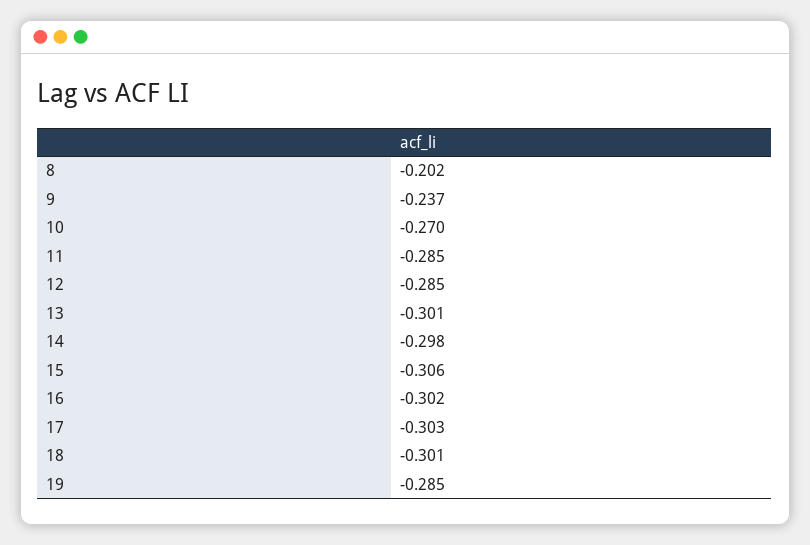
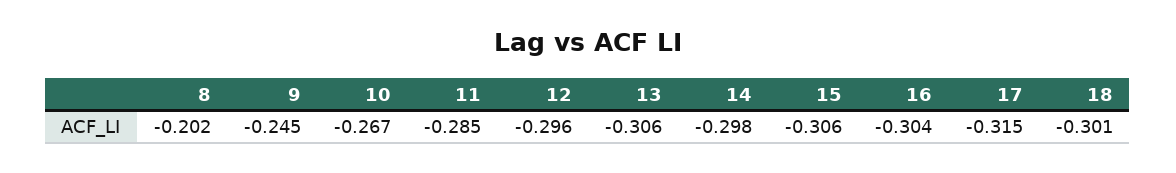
  {
    "8": -0.202,
-   "9": -0.237,
+   "9": -0.245,
-   "10": -0.27,
+   "10": -0.267,
    "11": -0.285,
-   "12": -0.285,
+   "12": -0.296,
-   "13": -0.301,
+   "13": -0.306,
    "14": -0.298,
    "15": -0.306,
-   "16": -0.302,
+   "16": -0.304,
-   "17": -0.303,
+   "17": -0.315,
-   "18": -0.301,
+   "18": -0.301
-   "19": -0.285
  }

